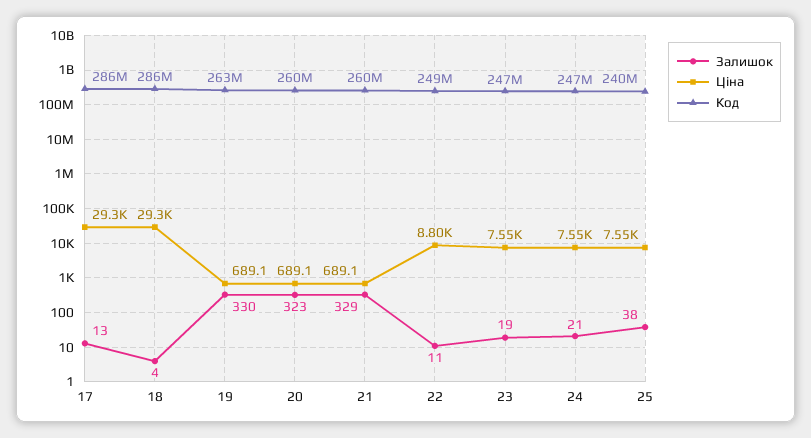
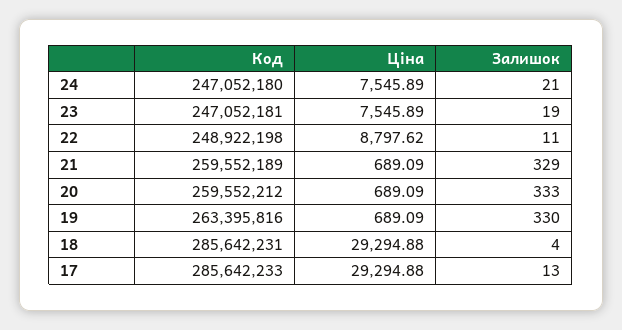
  {
    "Залишок": {
      "17": 13,
      "18": 4,
      "19": 330,
-     "20": 323,
+     "20": 333,
      "21": 329,
      "22": 11,
      "23": 19,
-     "24": 21,
+     "24": 21
-     "25": 38
    },
    "Ціна": {
      "17": 29294.88,
      "18": 29294.88,
      "19": 689.09,
      "20": 689.09,
      "21": 689.09,
      "22": 8797.62,
      "23": 7545.89,
-     "24": 7545.89,
+     "24": 7545.89
-     "25": 7550
    },
    "Код": {
      "17": 285642233,
      "18": 285642231,
      "19": 263395816,
      "20": 259552212,
      "21": 259552189,
      "22": 248922198,
      "23": 247052181,
-     "24": 247052180,
+     "24": 247052180
-     "25": 240000000
    }
  }

